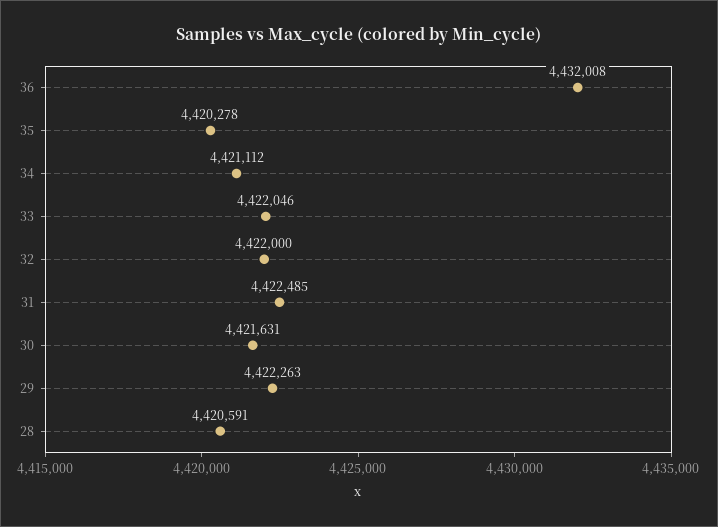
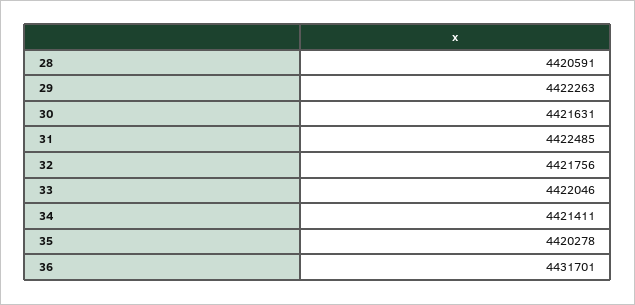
  {
-   "36": 4432008,
+   "36": 4431701,
    "35": 4420278,
-   "34": 4421112,
+   "34": 4421411,
    "33": 4422046,
-   "32": 4422000,
+   "32": 4421756,
    "31": 4422485,
    "30": 4421631,
    "29": 4422263,
    "28": 4420591
  }

